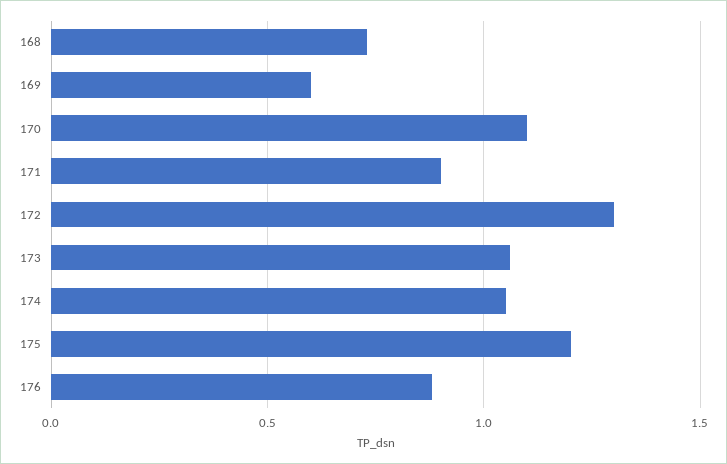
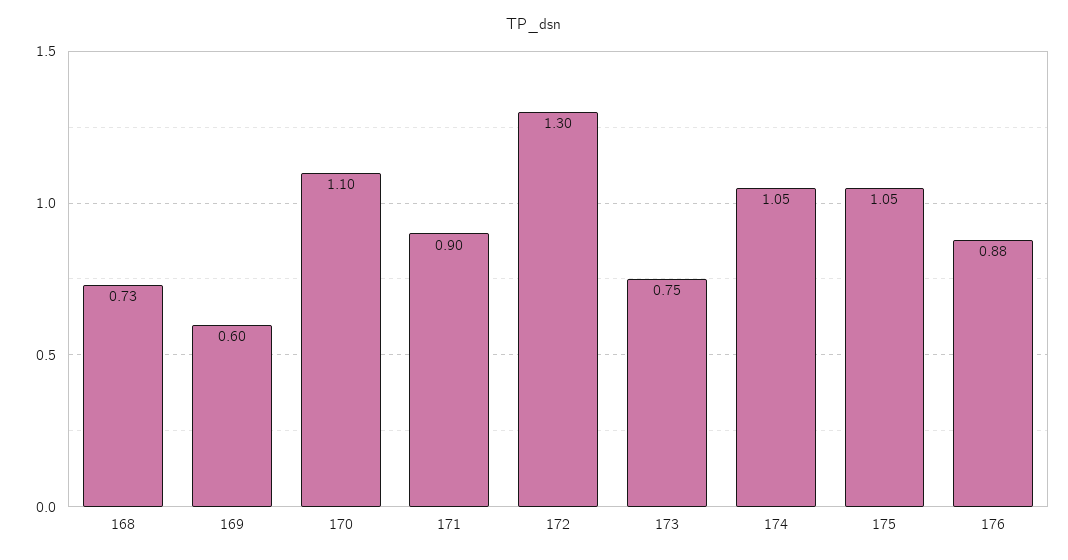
  {
    "168": 0.73,
    "169": 0.6,
    "170": 1.1,
    "171": 0.9,
    "172": 1.3,
-   "173": 1.05,
+   "173": 0.75,
    "174": 1.05,
-   "175": 1.2,
+   "175": 1.05,
    "176": 0.88
  }

